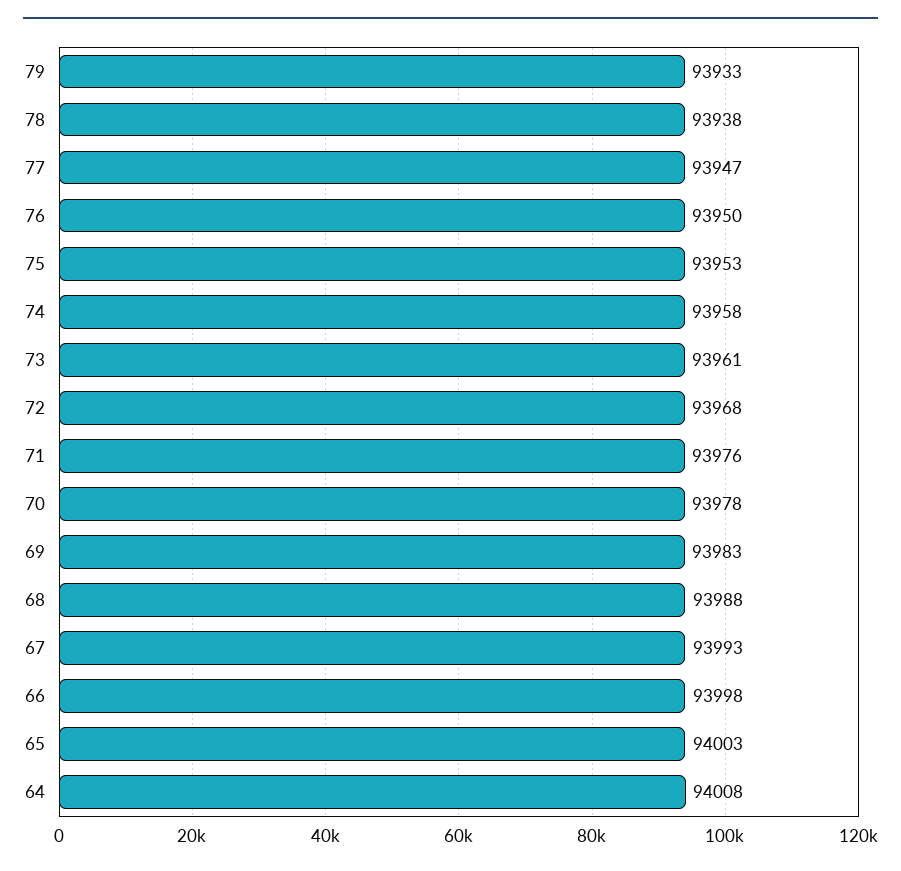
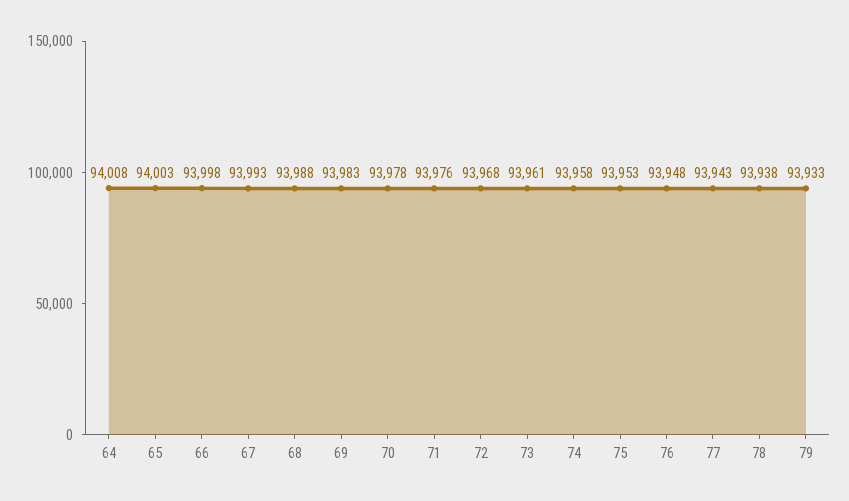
  {
    "79": 93933,
    "78": 93938,
-   "77": 93947,
+   "77": 93943,
-   "76": 93950,
+   "76": 93948,
    "75": 93953,
    "74": 93958,
    "73": 93961,
    "72": 93968,
    "71": 93976,
    "70": 93978,
    "69": 93983,
    "68": 93988,
    "67": 93993,
    "66": 93998,
    "65": 94003,
    "64": 94008
  }

